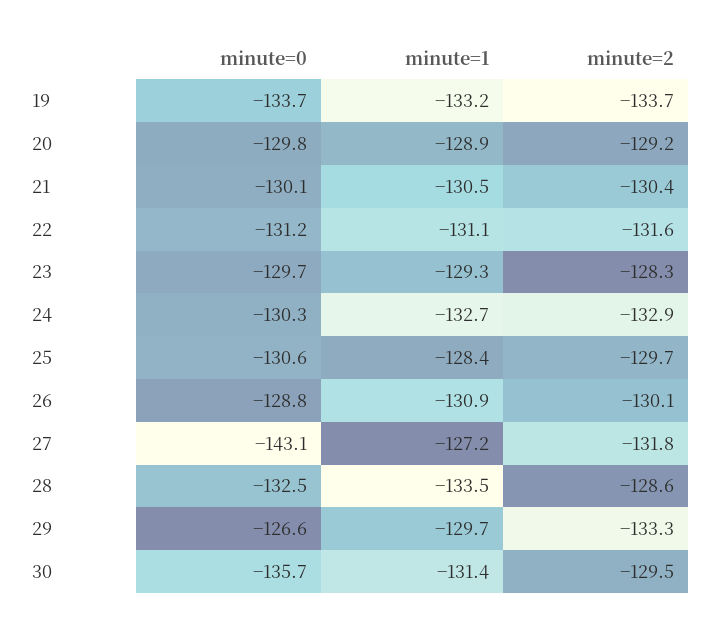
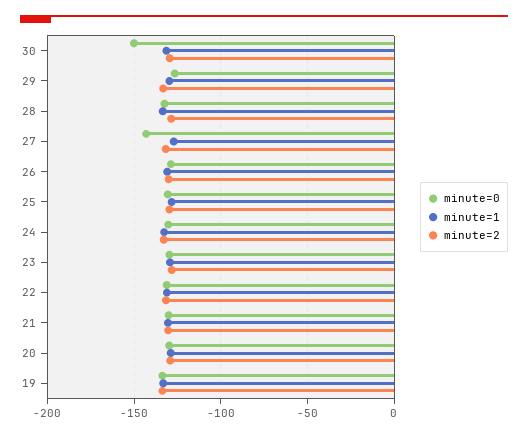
  {
    "minute=0": {
      "19": -133.7,
      "20": -129.8,
      "21": -130.1,
      "22": -131.2,
      "23": -129.7,
      "24": -130.3,
      "25": -130.6,
      "26": -128.8,
      "27": -143.1,
      "28": -132.5,
      "29": -126.6,
-     "30": -135.7
+     "30": -150
    },
    "minute=1": {
      "19": -133.2,
      "20": -128.9,
      "21": -130.5,
      "22": -131.1,
      "23": -129.3,
      "24": -132.7,
      "25": -128.4,
      "26": -130.9,
      "27": -127.2,
      "28": -133.5,
      "29": -129.7,
      "30": -131.4
    },
    "minute=2": {
      "19": -133.7,
      "20": -129.2,
      "21": -130.4,
      "22": -131.6,
      "23": -128.3,
      "24": -132.9,
      "25": -129.7,
      "26": -130.1,
      "27": -131.8,
      "28": -128.6,
      "29": -133.3,
      "30": -129.5
    }
  }

